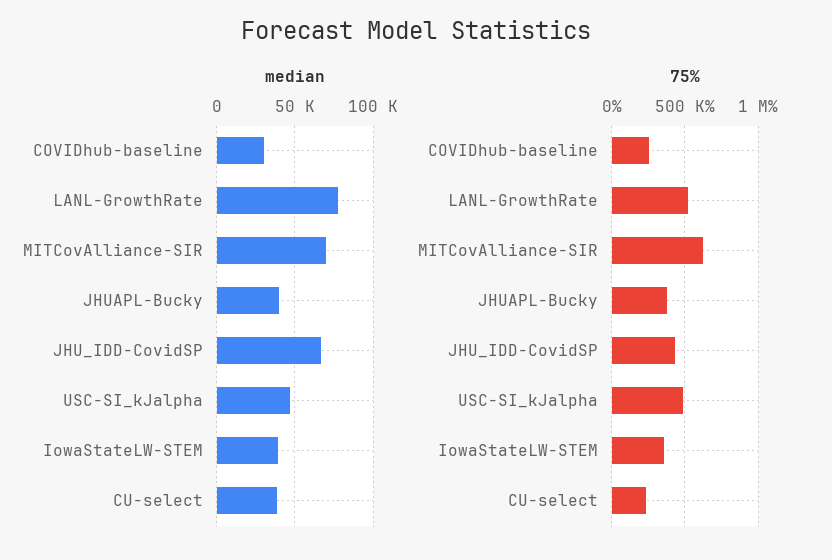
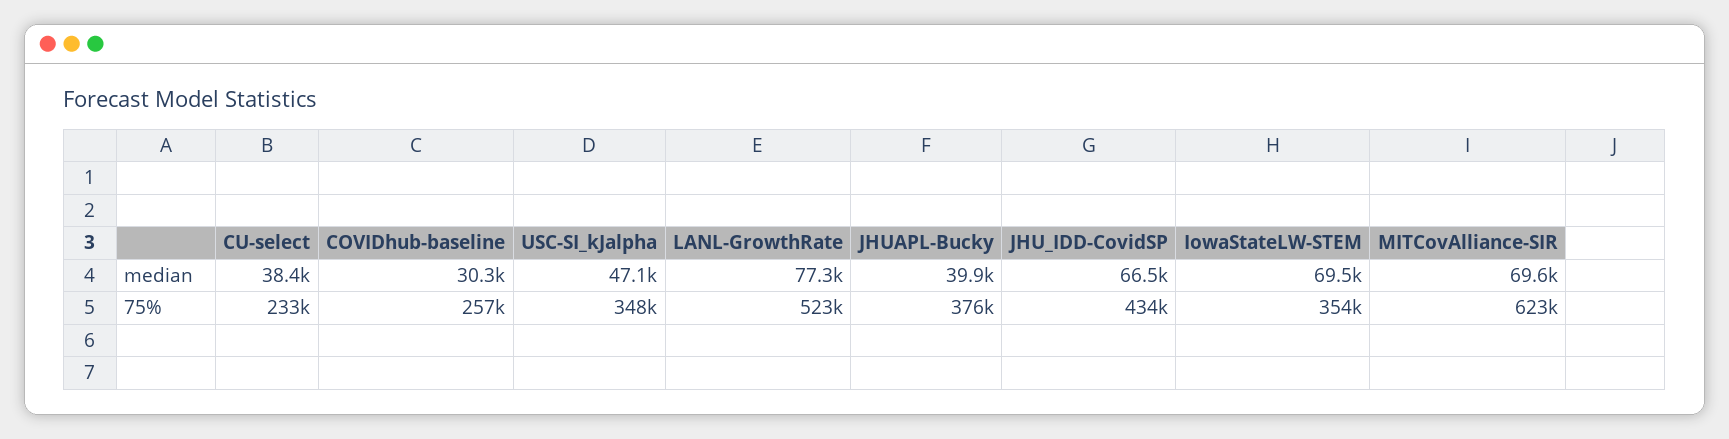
  {
    "median": {
      "COVIDhub-baseline": 30300,
      "LANL-GrowthRate": 77300,
      "MITCovAlliance-SIR": 69600,
      "JHUAPL-Bucky": 39900,
      "JHU_IDD-CovidSP": 66500,
      "USC-SI_kJalpha": 47100,
-     "IowaStateLW-STEM": 40000,
+     "IowaStateLW-STEM": 69500,
      "CU-select": 38400
    },
    "75%": {
      "COVIDhub-baseline": 257000,
      "LANL-GrowthRate": 523000,
      "MITCovAlliance-SIR": 623000,
      "JHUAPL-Bucky": 376000,
      "JHU_IDD-CovidSP": 434000,
-     "USC-SI_kJalpha": 500000,
+     "USC-SI_kJalpha": 348000,
      "IowaStateLW-STEM": 354000,
      "CU-select": 233000
    }
  }

